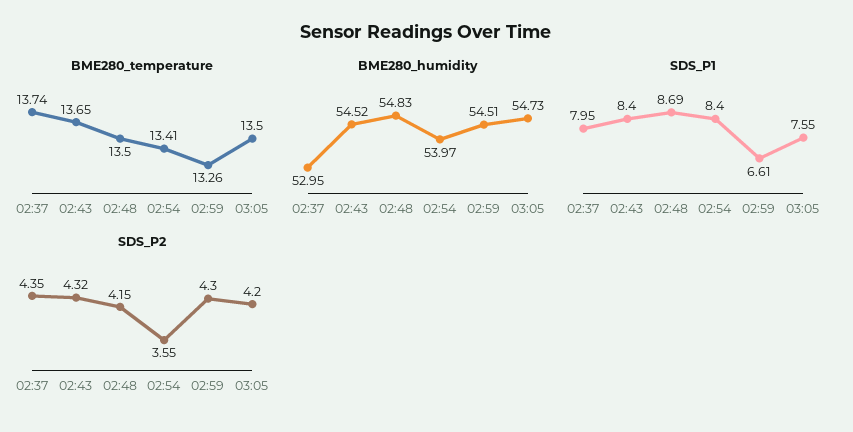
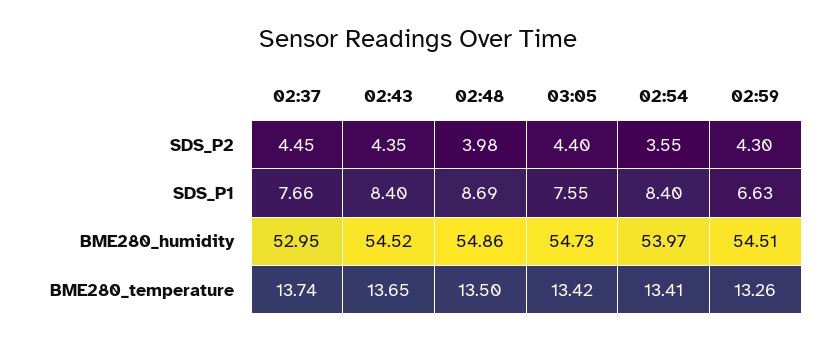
  {
    "BME280_temperature": {
      "02:37": 13.74,
      "02:43": 13.65,
      "02:48": 13.5,
      "02:54": 13.41,
      "02:59": 13.26,
-     "03:05": 13.5
+     "03:05": 13.42
    },
    "BME280_humidity": {
      "02:37": 52.95,
      "02:43": 54.52,
-     "02:48": 54.83,
+     "02:48": 54.86,
      "02:54": 53.97,
      "02:59": 54.51,
      "03:05": 54.73
    },
    "SDS_P1": {
-     "02:37": 7.95,
+     "02:37": 7.66,
      "02:43": 8.4,
      "02:48": 8.69,
      "02:54": 8.4,
-     "02:59": 6.61,
+     "02:59": 6.63,
      "03:05": 7.55
    },
    "SDS_P2": {
-     "02:37": 4.35,
+     "02:37": 4.45,
-     "02:43": 4.32,
+     "02:43": 4.35,
-     "02:48": 4.15,
+     "02:48": 3.98,
      "02:54": 3.55,
      "02:59": 4.3,
-     "03:05": 4.2
+     "03:05": 4.4
    }
  }

